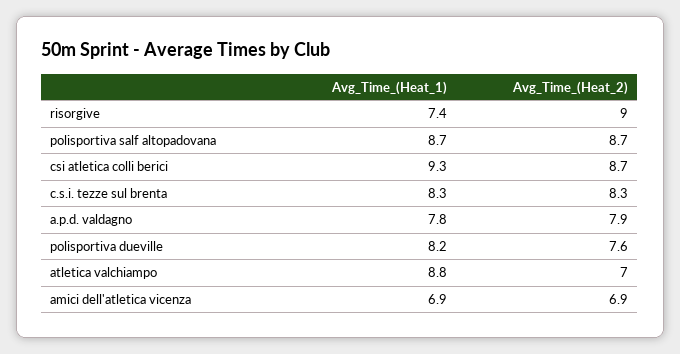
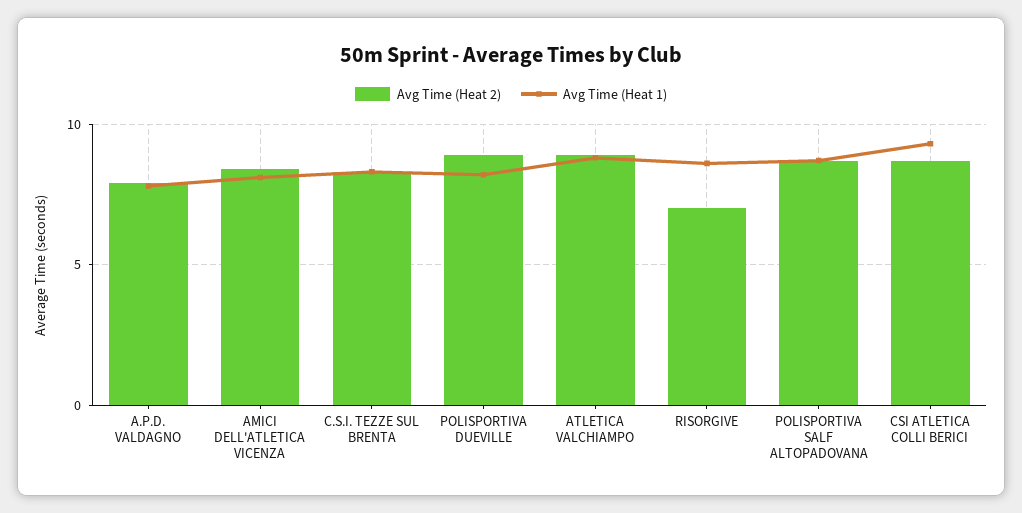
  {
    "Avg_Time_(Heat_1)": {
-     "risorgive": 7.4,
+     "risorgive": 8.5,
      "polisportiva salf altopadovana": 8.7,
      "csi atletica colli berici": 9.3,
      "c.s.i. tezze sul brenta": 8.3,
      "a.p.d. valdagno": 7.8,
      "polisportiva dueville": 8.2,
      "atletica valchiampo": 8.8,
-     "amici dell'atletica vicenza": 6.9
+     "amici dell'atletica vicenza": 8
    },
    "Avg_Time_(Heat_2)": {
-     "risorgive": 9,
+     "risorgive": 7,
      "polisportiva salf altopadovana": 8.7,
      "csi atletica colli berici": 8.7,
      "c.s.i. tezze sul brenta": 8.3,
      "a.p.d. valdagno": 7.9,
-     "polisportiva dueville": 7.6,
+     "polisportiva dueville": 9,
-     "atletica valchiampo": 7,
+     "atletica valchiampo": 9,
-     "amici dell'atletica vicenza": 6.9
+     "amici dell'atletica vicenza": 8.5
    }
  }

